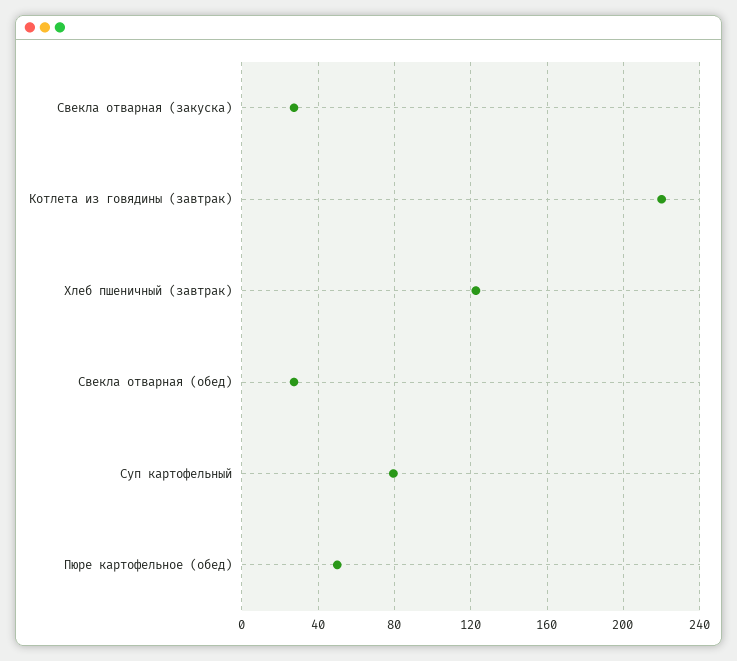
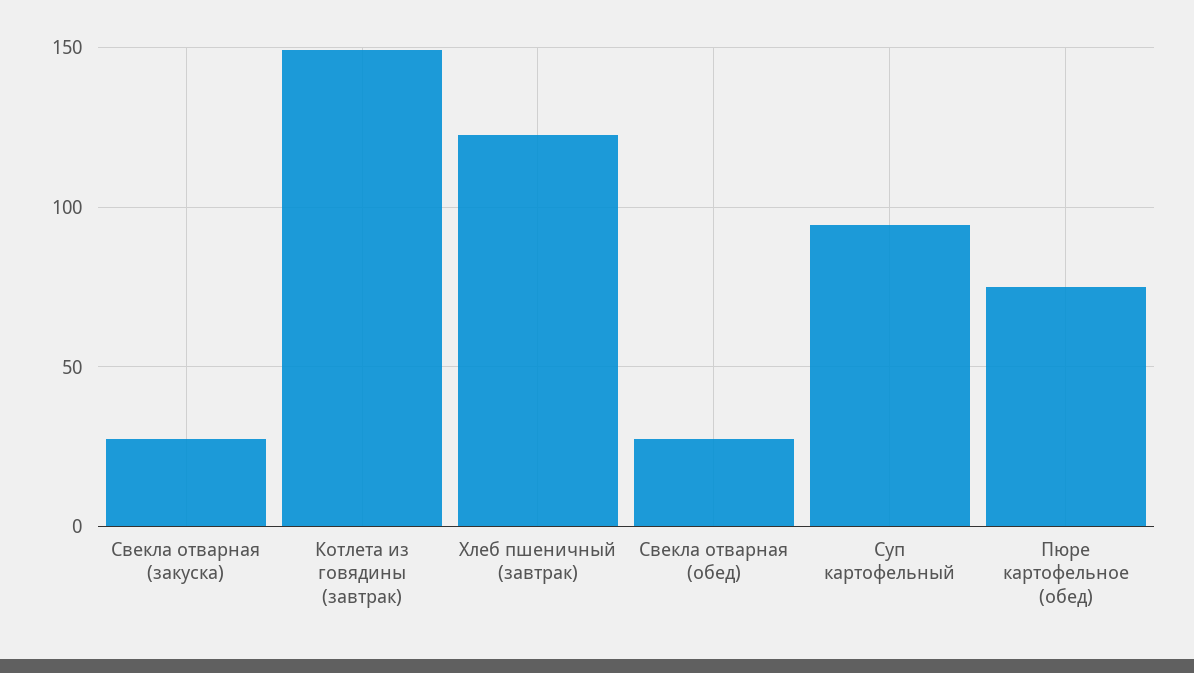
  {
    "Свекла отварная (закуска)": 25,
-   "Котлета из говядины (завтрак)": 220,
+   "Котлета из говядины (завтрак)": 150,
    "Хлеб пшеничный (завтрак)": 125,
    "Свекла отварная (обед)": 25,
-   "Суп картофельный": 80,
+   "Суп картофельный": 95,
-   "Пюре картофельное (обед)": 50
+   "Пюре картофельное (обед)": 75
  }

